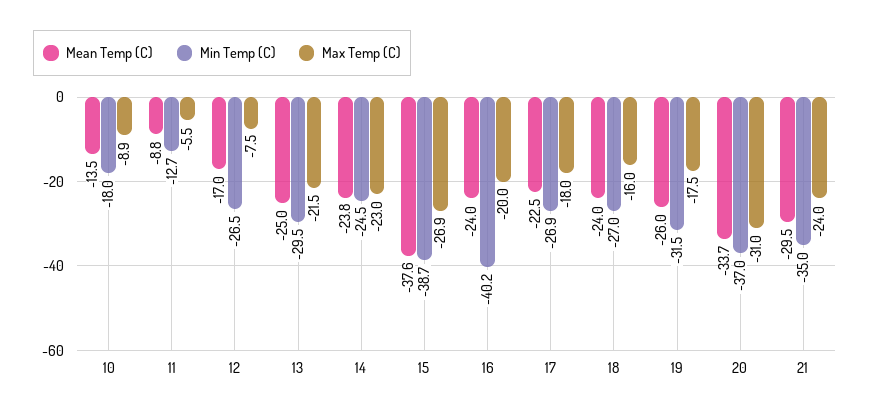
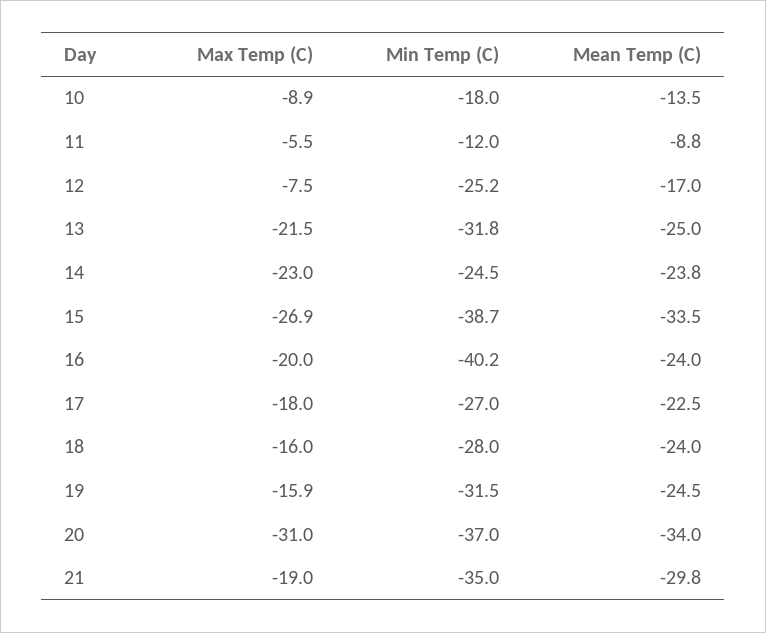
  {
    "Mean Temp (C)": {
      "10": -13.5,
      "11": -8.8,
      "12": -17,
      "13": -25,
      "14": -23.8,
-     "15": -37.6,
+     "15": -33.5,
      "16": -24,
      "17": -22.5,
      "18": -24,
-     "19": -26,
+     "19": -24.5,
-     "20": -33.7,
+     "20": -34,
-     "21": -29.5
+     "21": -29.8
    },
    "Min Temp (C)": {
      "10": -18,
-     "11": -12.7,
+     "11": -12,
-     "12": -26.5,
+     "12": -25.2,
-     "13": -29.5,
+     "13": -31.8,
      "14": -24.5,
      "15": -38.7,
      "16": -40.2,
-     "17": -26.9,
+     "17": -27,
-     "18": -27,
+     "18": -28,
      "19": -31.5,
      "20": -37,
      "21": -35
    },
    "Max Temp (C)": {
      "10": -8.9,
      "11": -5.5,
      "12": -7.5,
      "13": -21.5,
      "14": -23,
      "15": -26.9,
      "16": -20,
      "17": -18,
      "18": -16,
-     "19": -17.5,
+     "19": -15.9,
      "20": -31,
-     "21": -24
+     "21": -19
    }
  }

